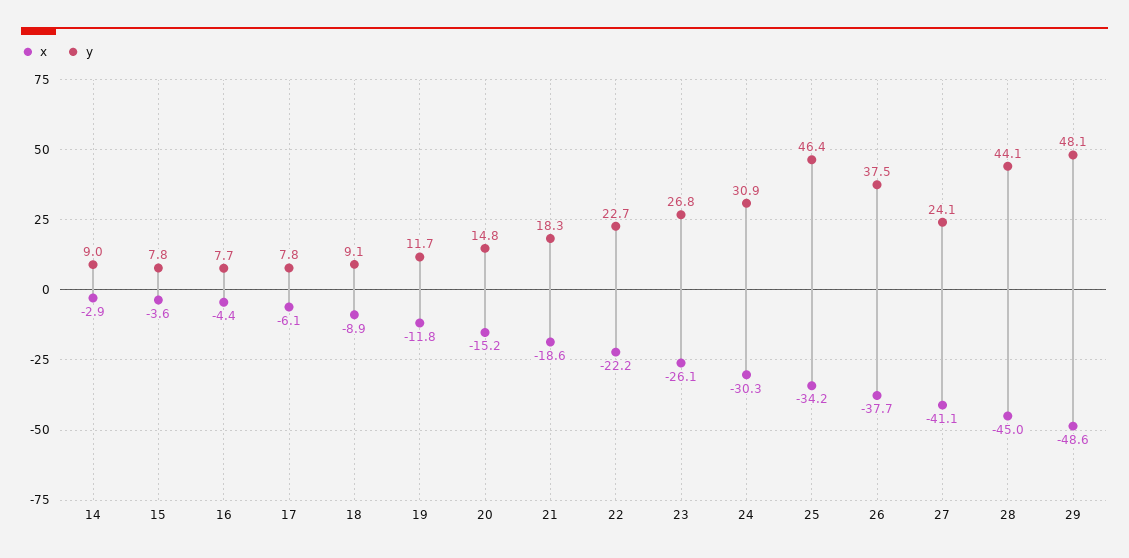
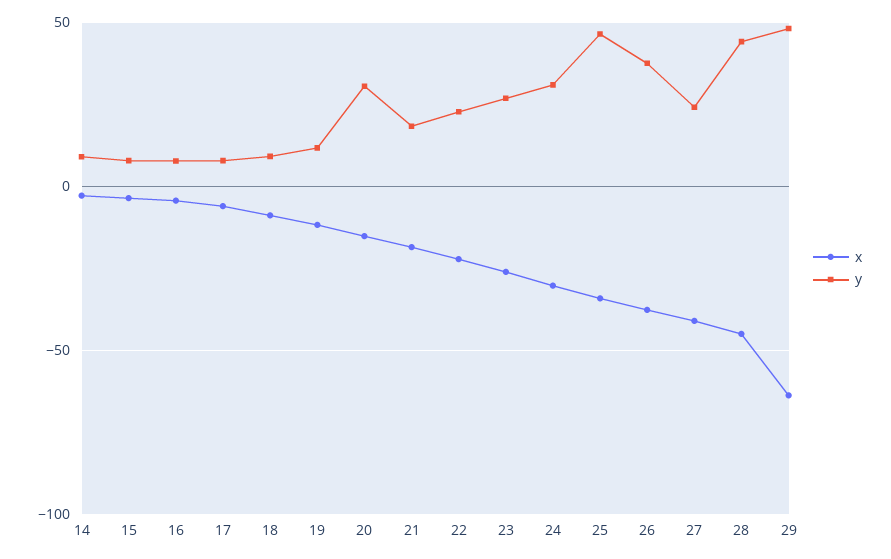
  {
    "x": {
      "14": -2.9,
      "15": -3.6,
      "16": -4.4,
      "17": -6.1,
      "18": -8.9,
      "19": -11.8,
      "20": -15.2,
      "21": -18.6,
      "22": -22.2,
      "23": -26.1,
      "24": -30.3,
      "25": -34.2,
      "26": -37.7,
      "27": -41.1,
      "28": -45,
-     "29": -48.6
+     "29": -65
    },
    "y": {
      "14": 9,
      "15": 7.8,
      "16": 7.7,
      "17": 7.8,
      "18": 9.1,
      "19": 11.7,
-     "20": 14.8,
+     "20": 30,
      "21": 18.3,
      "22": 22.7,
      "23": 26.8,
      "24": 30.9,
      "25": 46.4,
      "26": 37.5,
      "27": 24.1,
      "28": 44.1,
      "29": 48.1
    }
  }

